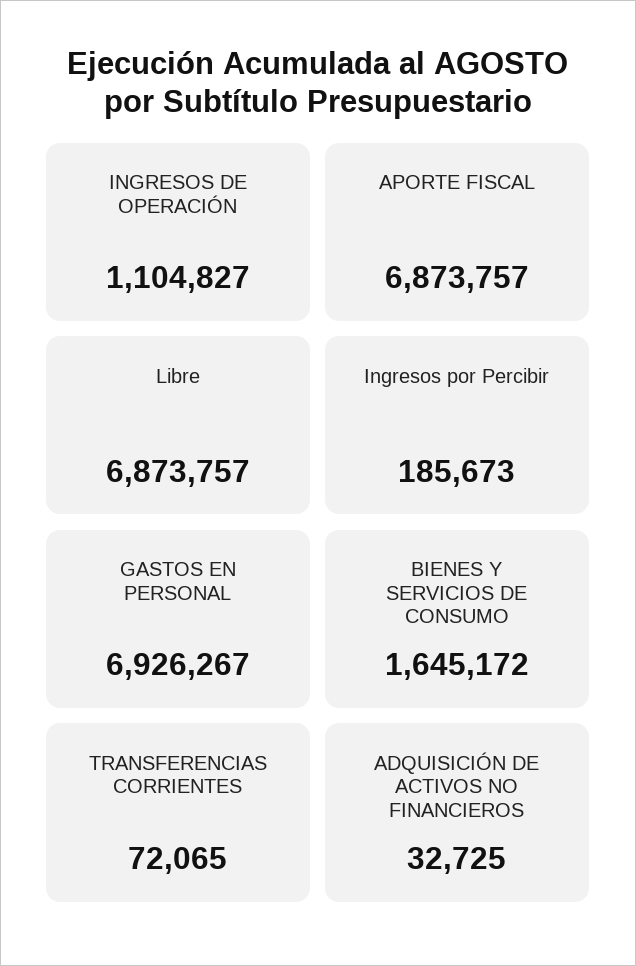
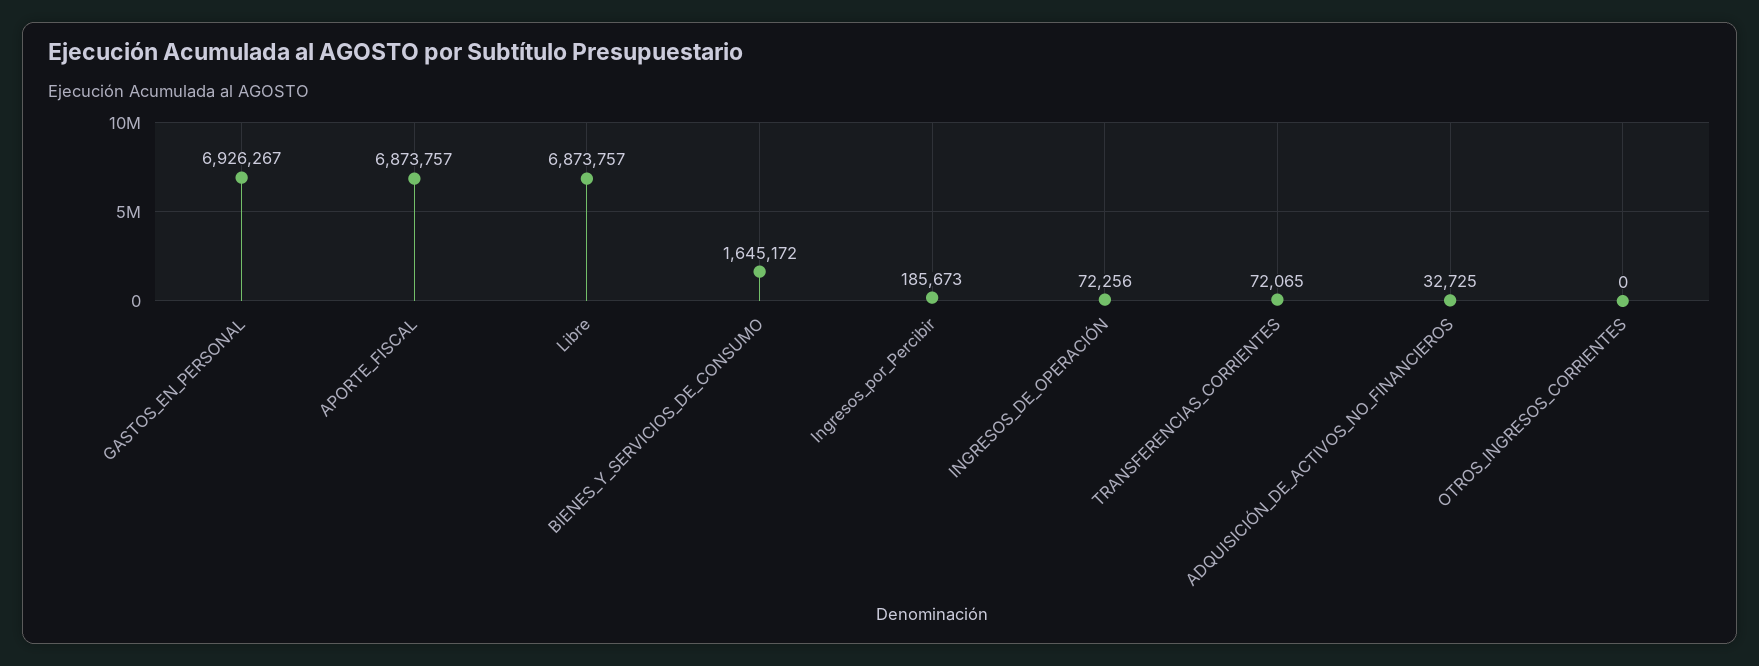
  {
-   "INGRESOS DE OPERACIÓN": 1104827,
+   "INGRESOS DE OPERACIÓN": 72256,
    "APORTE FISCAL": 6873757,
    "Libre": 6873757,
    "Ingresos por Percibir": 185673,
    "GASTOS EN PERSONAL": 6926267,
    "BIENES Y SERVICIOS DE CONSUMO": 1645172,
    "TRANSFERENCIAS CORRIENTES": 72065,
-   "ADQUISICIÓN DE ACTIVOS NO FINANCIEROS": 32725
+   "ADQUISICIÓN DE ACTIVOS NO FINANCIEROS": 32725,
+   "OTROS_INGRESOS_CORRIENTES": 0
  }

